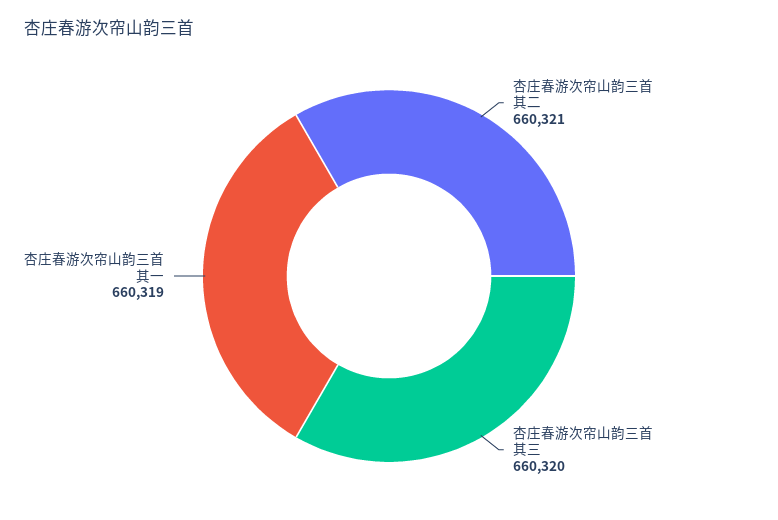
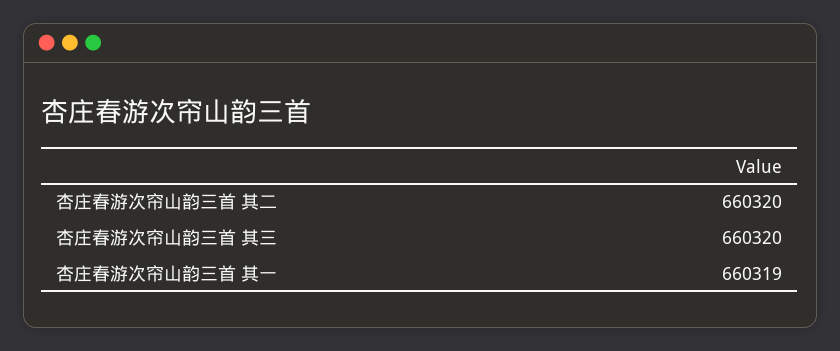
  {
-   "杏庄春游次帘山韵三首 其二": 660321,
+   "杏庄春游次帘山韵三首 其二": 660320,
    "杏庄春游次帘山韵三首 其三": 660320,
    "杏庄春游次帘山韵三首 其一": 660319
  }

